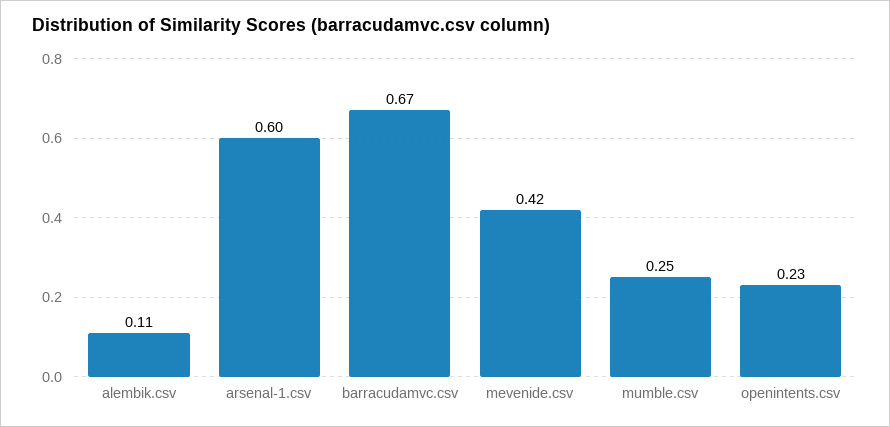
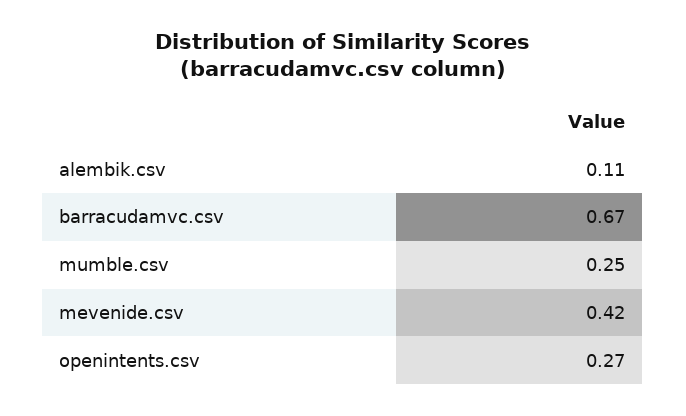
  {
    "alembik.csv": 0.11,
-   "arsenal-1.csv": 0.6,
    "barracudamvc.csv": 0.67,
    "mevenide.csv": 0.42,
    "mumble.csv": 0.25,
-   "openintents.csv": 0.23
+   "openintents.csv": 0.27
  }

